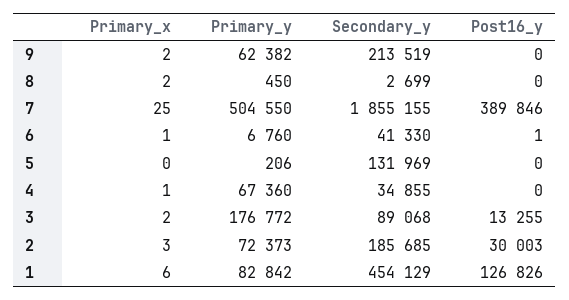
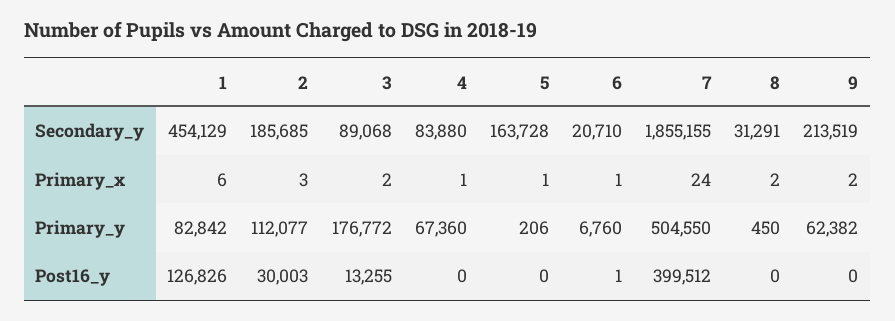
  {
    "Primary_x": {
      "9": 2,
      "8": 2,
-     "7": 25,
+     "7": 24,
      "6": 1,
-     "5": 0,
+     "5": 1,
      "4": 1,
      "3": 2,
      "2": 3,
      "1": 6
    },
    "Primary_y": {
      "9": 62382,
      "8": 450,
      "7": 504550,
      "6": 6760,
      "5": 206,
      "4": 67360,
      "3": 176772,
-     "2": 72373,
+     "2": 112077,
      "1": 82842
    },
    "Secondary_y": {
      "9": 213519,
-     "8": 2699,
+     "8": 31291,
      "7": 1855155,
-     "6": 41330,
+     "6": 20710,
-     "5": 131969,
+     "5": 163728,
-     "4": 34855,
+     "4": 83880,
      "3": 89068,
      "2": 185685,
      "1": 454129
    },
    "Post16_y": {
      "9": 0,
      "8": 0,
-     "7": 389846,
+     "7": 399512,
      "6": 1,
      "5": 0,
      "4": 0,
      "3": 13255,
      "2": 30003,
      "1": 126826
    }
  }

